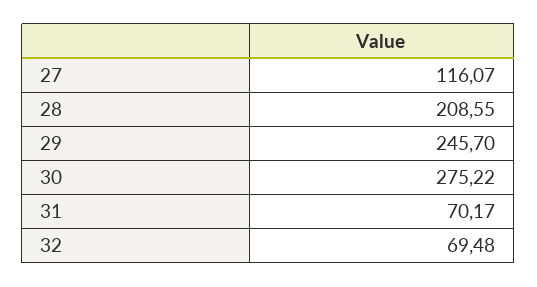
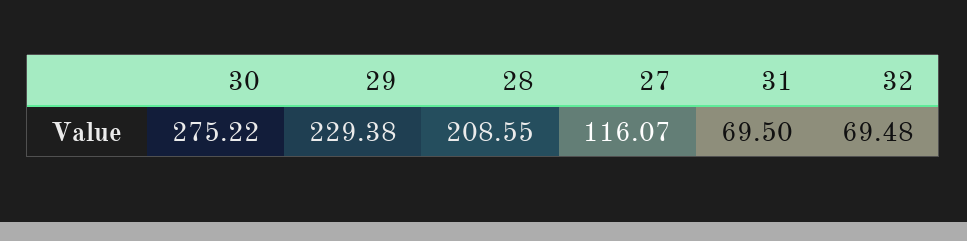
  {
    "27": 116.07,
    "28": 208.55,
-   "29": 245.7,
+   "29": 229.38,
    "30": 275.22,
-   "31": 70.17,
+   "31": 69.5,
    "32": 69.48
  }

